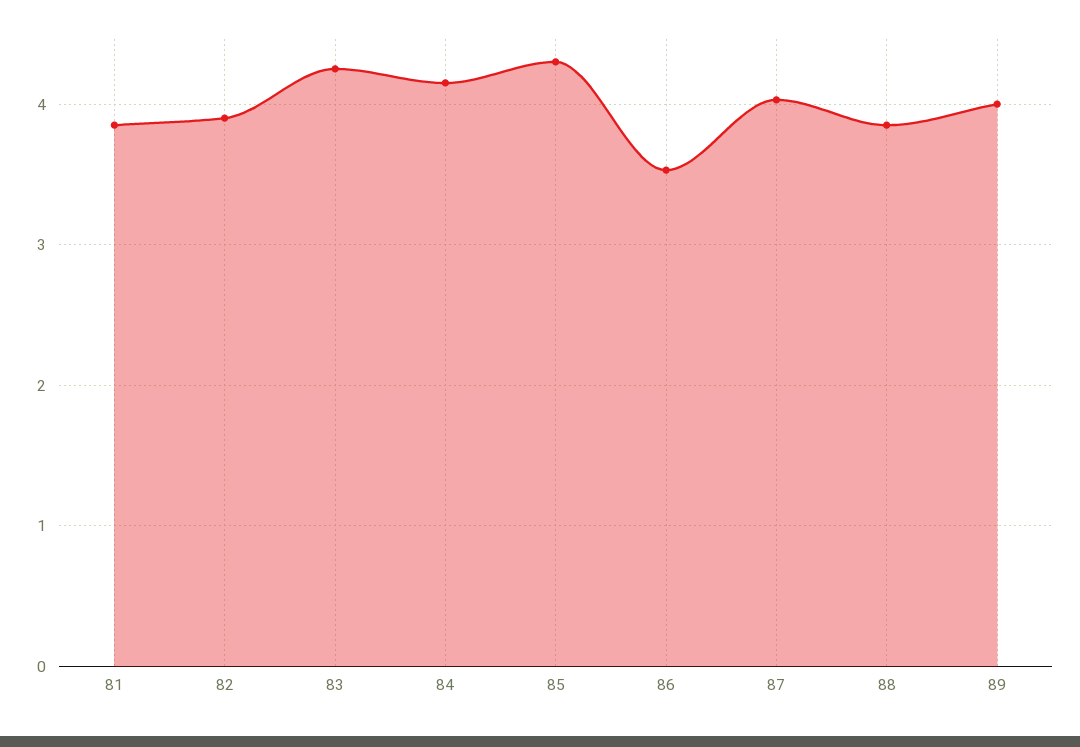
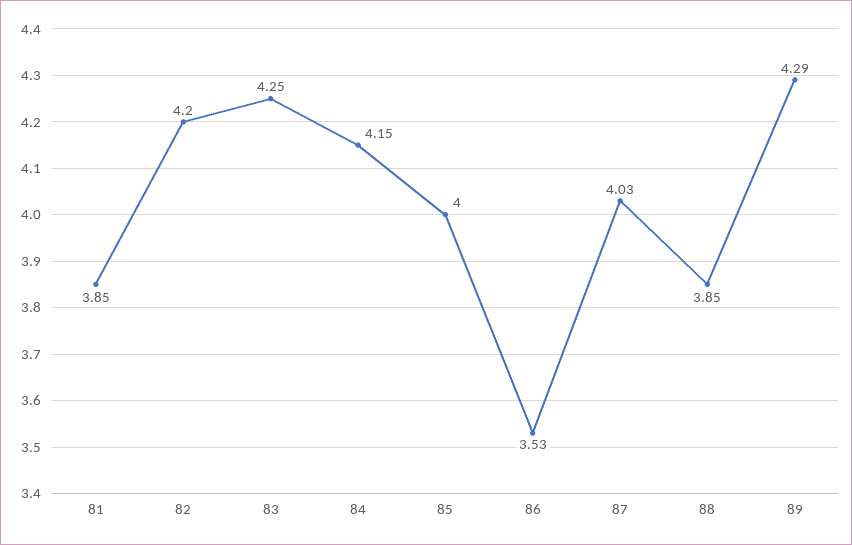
  {
    "81": 3.85,
-   "82": 3.9,
+   "82": 4.2,
    "83": 4.25,
    "84": 4.15,
-   "85": 4.3,
+   "85": 4,
    "86": 3.53,
    "87": 4.03,
    "88": 3.85,
-   "89": 4
+   "89": 4.29
  }

